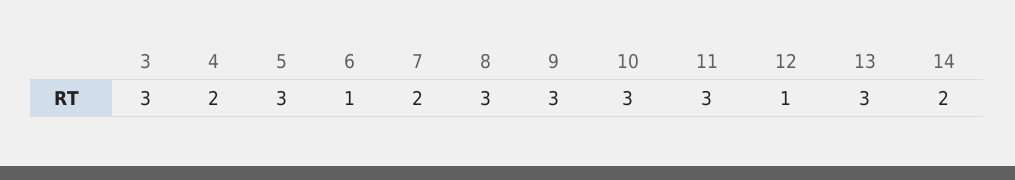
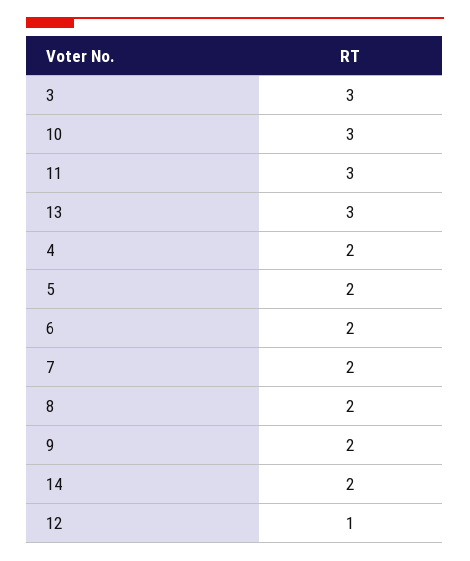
  {
    "3": 3,
    "4": 2,
-   "5": 3,
+   "5": 2,
-   "6": 1,
+   "6": 2,
    "7": 2,
-   "8": 3,
+   "8": 2,
-   "9": 3,
+   "9": 2,
    "10": 3,
    "11": 3,
    "12": 1,
    "13": 3,
    "14": 2
  }

